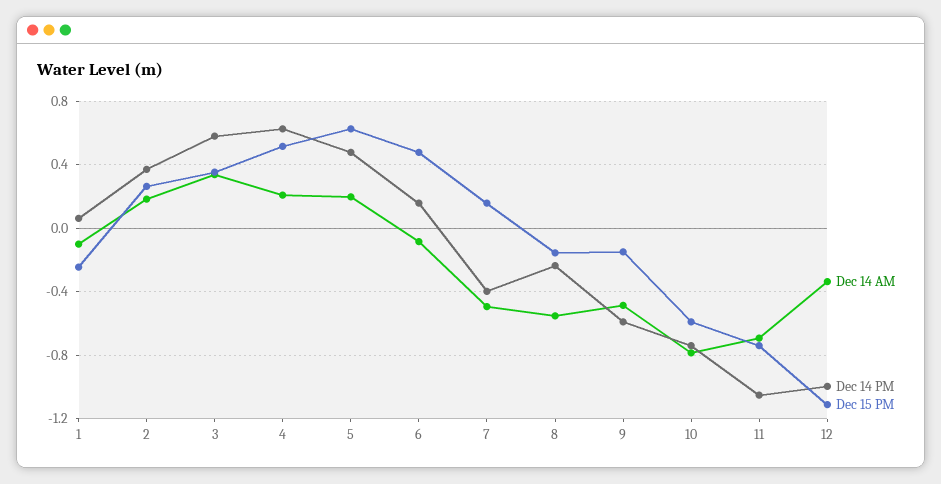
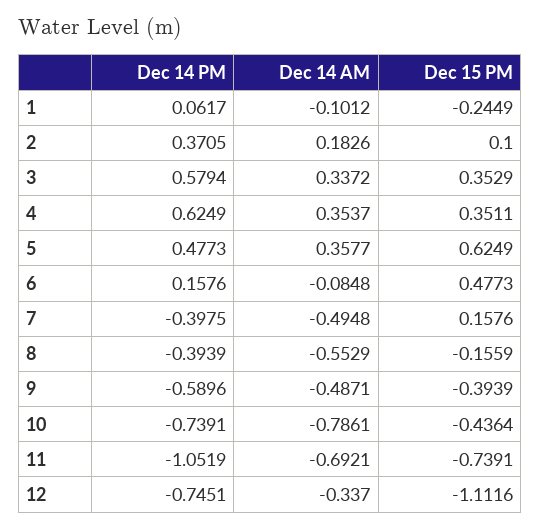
  {
    "Dec 14 AM": {
      "1": -0.1012,
      "2": 0.1826,
      "3": 0.3372,
-     "4": 0.2,
+     "4": 0.3537,
-     "5": 0.2,
+     "5": 0.3577,
      "6": -0.0848,
      "7": -0.4948,
      "8": -0.5529,
      "9": -0.4871,
      "10": -0.7861,
      "11": -0.6921,
      "12": -0.337
    },
    "Dec 14 PM": {
      "1": 0.0617,
      "2": 0.3705,
      "3": 0.5794,
      "4": 0.6249,
      "5": 0.4773,
      "6": 0.1576,
      "7": -0.3975,
-     "8": -0.25,
+     "8": -0.3939,
      "9": -0.5896,
      "10": -0.7391,
      "11": -1.0519,
-     "12": -1
+     "12": -0.7451
    },
    "Dec 15 PM": {
      "1": -0.2449,
-     "2": 0.25,
+     "2": 0.1,
      "3": 0.3529,
-     "4": 0.5,
+     "4": 0.3511,
      "5": 0.6249,
      "6": 0.4773,
      "7": 0.1576,
      "8": -0.1559,
-     "9": -0.15,
+     "9": -0.3939,
-     "10": -0.6,
+     "10": -0.4364,
      "11": -0.7391,
      "12": -1.1116
    }
  }

